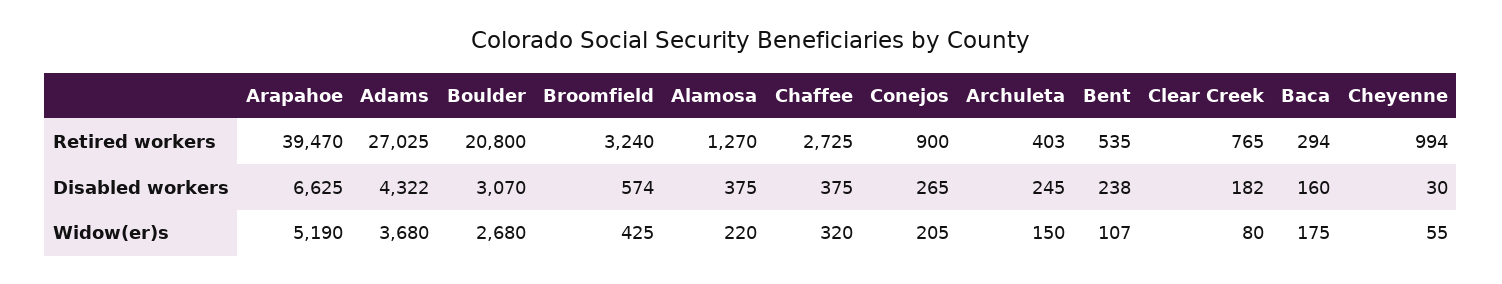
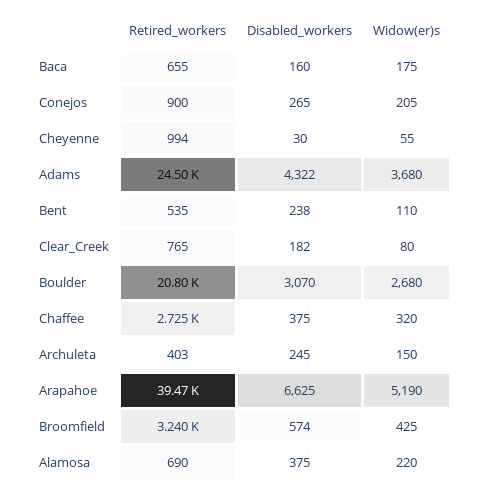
  {
    "Arapahoe": {
      "Retired workers": 39470,
      "Disabled workers": 6625,
      "Widow(er)s": 5190
    },
    "Adams": {
-     "Retired workers": 27025,
+     "Retired workers": 24500,
      "Disabled workers": 4322,
      "Widow(er)s": 3680
    },
    "Boulder": {
      "Retired workers": 20800,
      "Disabled workers": 3070,
      "Widow(er)s": 2680
    },
    "Broomfield": {
      "Retired workers": 3240,
      "Disabled workers": 574,
      "Widow(er)s": 425
    },
    "Alamosa": {
-     "Retired workers": 1270,
+     "Retired workers": 690,
      "Disabled workers": 375,
      "Widow(er)s": 220
    },
    "Chaffee": {
      "Retired workers": 2725,
      "Disabled workers": 375,
      "Widow(er)s": 320
    },
    "Conejos": {
      "Retired workers": 900,
      "Disabled workers": 265,
      "Widow(er)s": 205
    },
    "Archuleta": {
      "Retired workers": 403,
      "Disabled workers": 245,
      "Widow(er)s": 150
    },
    "Bent": {
      "Retired workers": 535,
      "Disabled workers": 238,
-     "Widow(er)s": 107
+     "Widow(er)s": 110
    },
    "Clear Creek": {
      "Retired workers": 765,
      "Disabled workers": 182,
      "Widow(er)s": 80
    },
    "Baca": {
-     "Retired workers": 294,
+     "Retired workers": 655,
      "Disabled workers": 160,
      "Widow(er)s": 175
    },
    "Cheyenne": {
      "Retired workers": 994,
      "Disabled workers": 30,
      "Widow(er)s": 55
    }
  }

